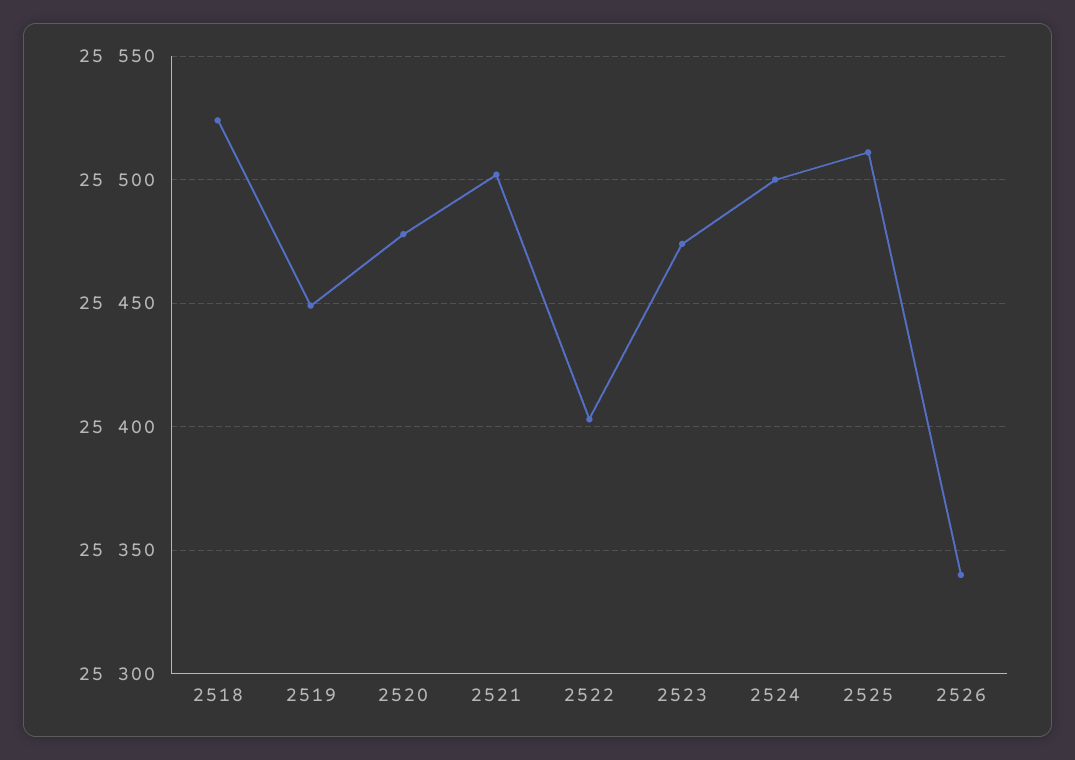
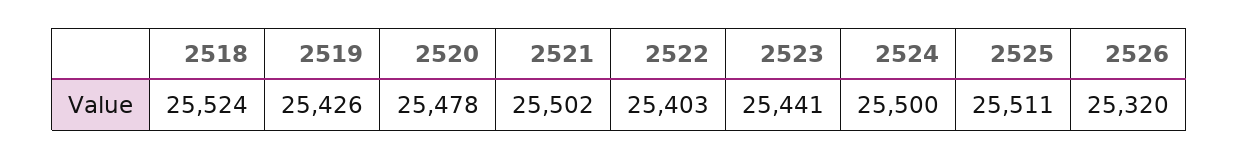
  {
    "2518": 25524,
-   "2519": 25450,
+   "2519": 25426,
    "2520": 25478,
    "2521": 25502,
    "2522": 25403,
-   "2523": 25475,
+   "2523": 25441,
    "2524": 25500,
    "2525": 25511,
-   "2526": 25340
+   "2526": 25320
  }

